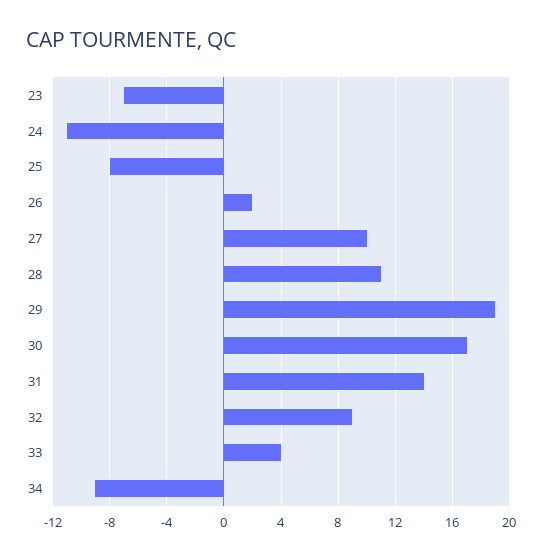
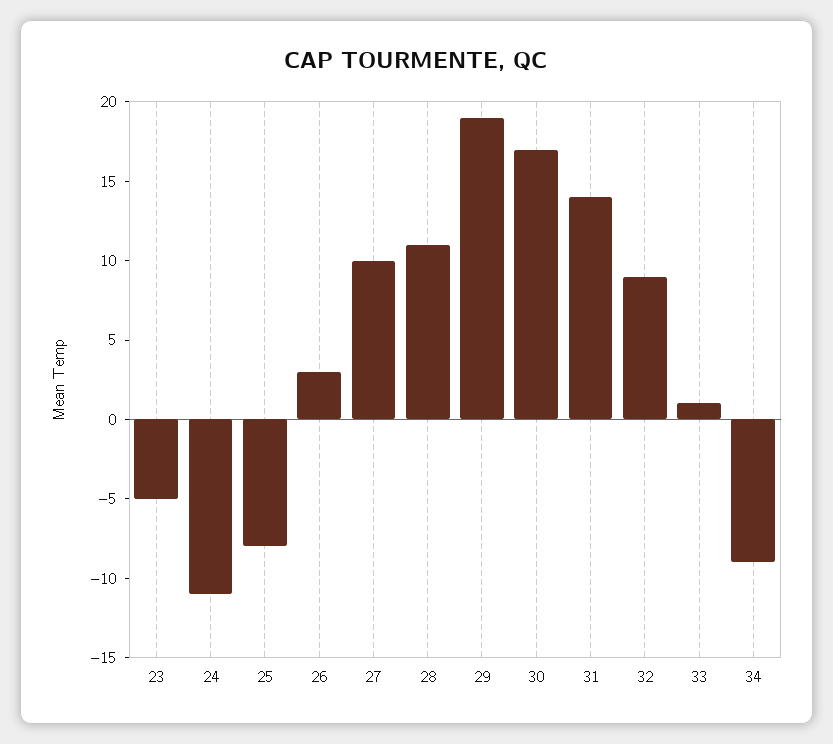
  {
-   "23": -7,
+   "23": -5,
    "24": -11,
    "25": -8,
-   "26": 2,
+   "26": 3,
    "27": 10,
    "28": 11,
    "29": 19,
    "30": 17,
    "31": 14,
    "32": 9,
-   "33": 4,
+   "33": 1,
    "34": -9
  }

